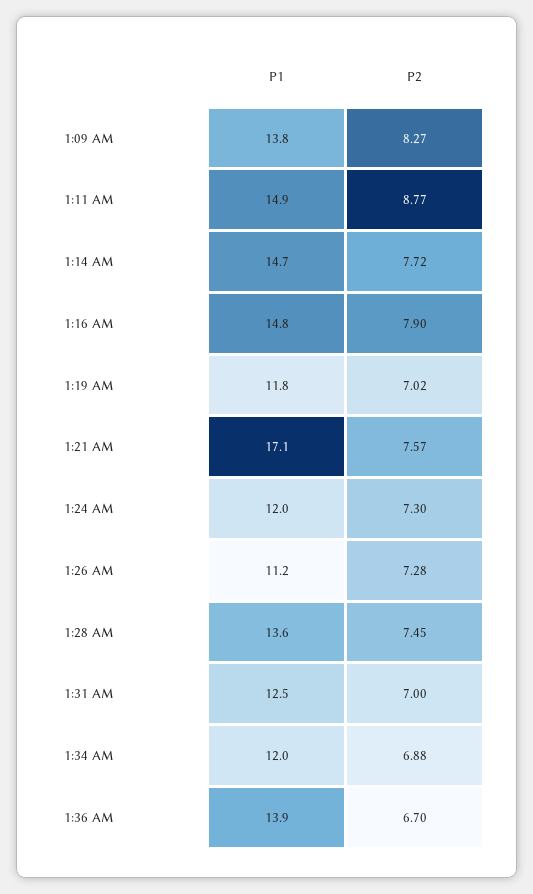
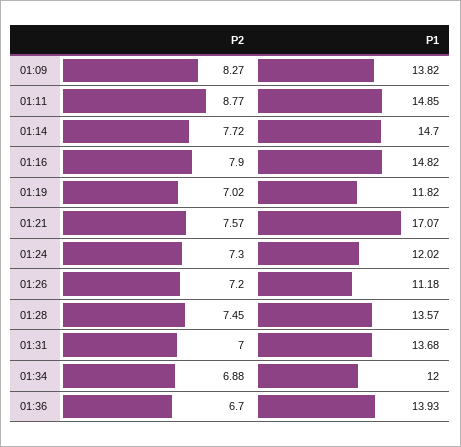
  {
    "P1": {
      "1:09 AM": 13.82,
      "1:11 AM": 14.85,
      "1:14 AM": 14.7,
      "1:16 AM": 14.82,
      "1:19 AM": 11.82,
      "1:21 AM": 17.07,
      "1:24 AM": 12.02,
      "1:26 AM": 11.18,
      "1:28 AM": 13.57,
-     "1:31 AM": 12.5,
+     "1:31 AM": 13.68,
      "1:34 AM": 12,
      "1:36 AM": 13.93
    },
    "P2": {
      "1:09 AM": 8.27,
      "1:11 AM": 8.77,
      "1:14 AM": 7.72,
      "1:16 AM": 7.9,
      "1:19 AM": 7.02,
      "1:21 AM": 7.57,
      "1:24 AM": 7.3,
-     "1:26 AM": 7.28,
+     "1:26 AM": 7.2,
      "1:28 AM": 7.45,
      "1:31 AM": 7,
      "1:34 AM": 6.88,
      "1:36 AM": 6.7
    }
  }

